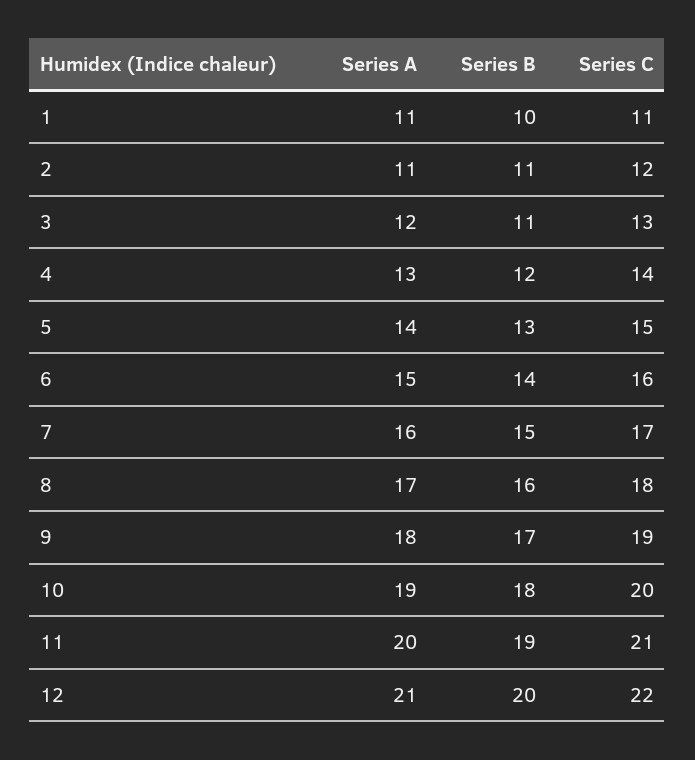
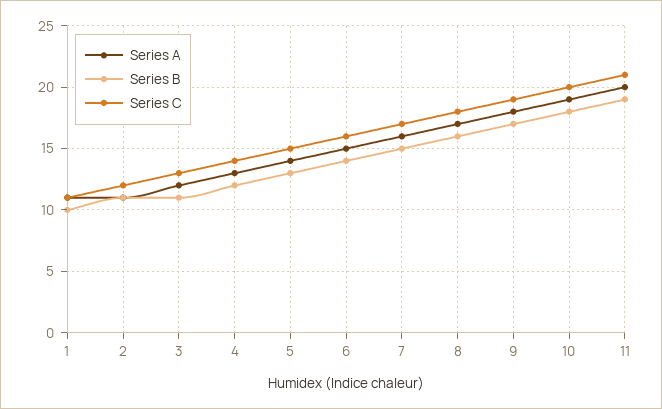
  {
    "Series A": {
      "1": 11,
      "2": 11,
      "3": 12,
      "4": 13,
      "5": 14,
      "6": 15,
      "7": 16,
      "8": 17,
      "9": 18,
      "10": 19,
-     "11": 20,
+     "11": 20
-     "12": 21
    },
    "Series B": {
      "1": 10,
      "2": 11,
      "3": 11,
      "4": 12,
      "5": 13,
      "6": 14,
      "7": 15,
      "8": 16,
      "9": 17,
      "10": 18,
-     "11": 19,
+     "11": 19
-     "12": 20
    },
    "Series C": {
      "1": 11,
      "2": 12,
      "3": 13,
      "4": 14,
      "5": 15,
      "6": 16,
      "7": 17,
      "8": 18,
      "9": 19,
      "10": 20,
-     "11": 21,
+     "11": 21
-     "12": 22
    }
  }

